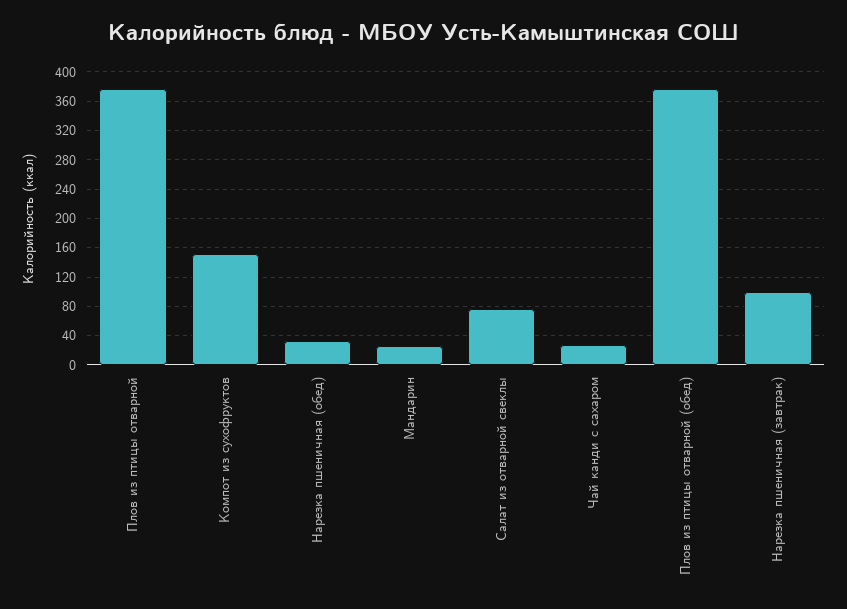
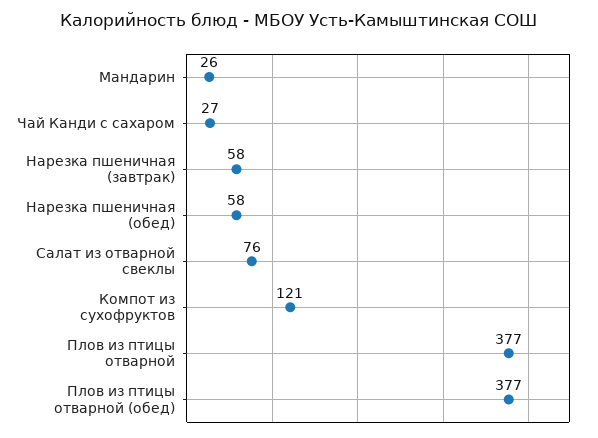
  {
    "Плов из птицы отварной": 377,
-   "Компот из сухофруктов": 150,
+   "Компот из сухофруктов": 121,
-   "Нарезка пшеничная (обед)": 30,
+   "Нарезка пшеничная (обед)": 58,
    "Мандарин": 26,
    "Салат из отварной свеклы": 76,
    "Чай канди с сахаром": 27,
    "Плов из птицы отварной (обед)": 377,
-   "Нарезка пшеничная (завтрак)": 100
+   "Нарезка пшеничная (завтрак)": 58
  }

